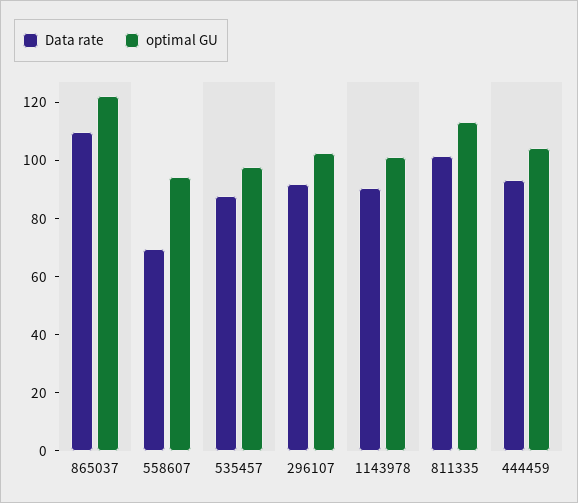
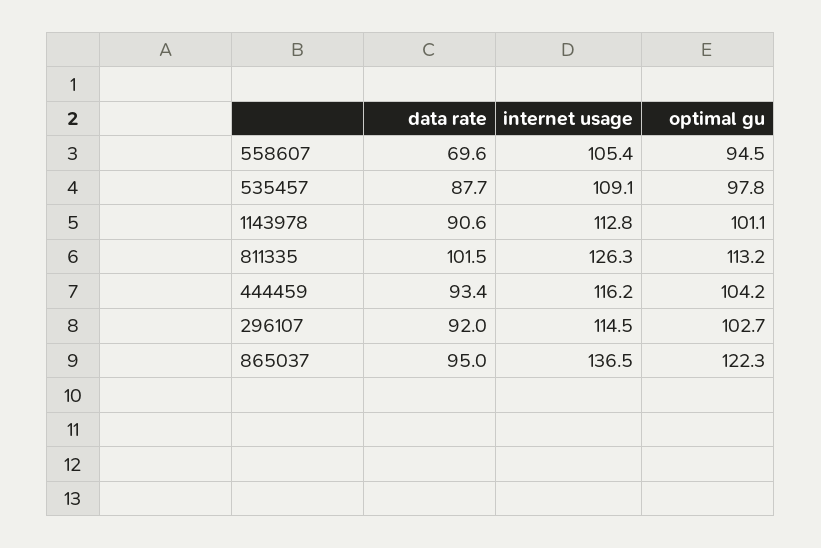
  {
    "Data rate": {
-     "865037": 110,
+     "865037": 95,
      "558607": 69.6,
      "535457": 87.7,
      "296107": 92,
      "1143978": 90.6,
      "811335": 101.5,
      "444459": 93.4
    },
    "optimal GU": {
      "865037": 122.3,
      "558607": 94.5,
      "535457": 97.8,
      "296107": 102.7,
      "1143978": 101.1,
      "811335": 113.2,
      "444459": 104.2
-   }
+   },
+   "internet usage": {
+     "558607": 105.4,
+     "535457": 109.1,
+     "1143978": 112.8,
+     "811335": 126.3,
+     "444459": 116.2,
+     "296107": 114.5,
+     "865037": 136.5
+   }
  }

